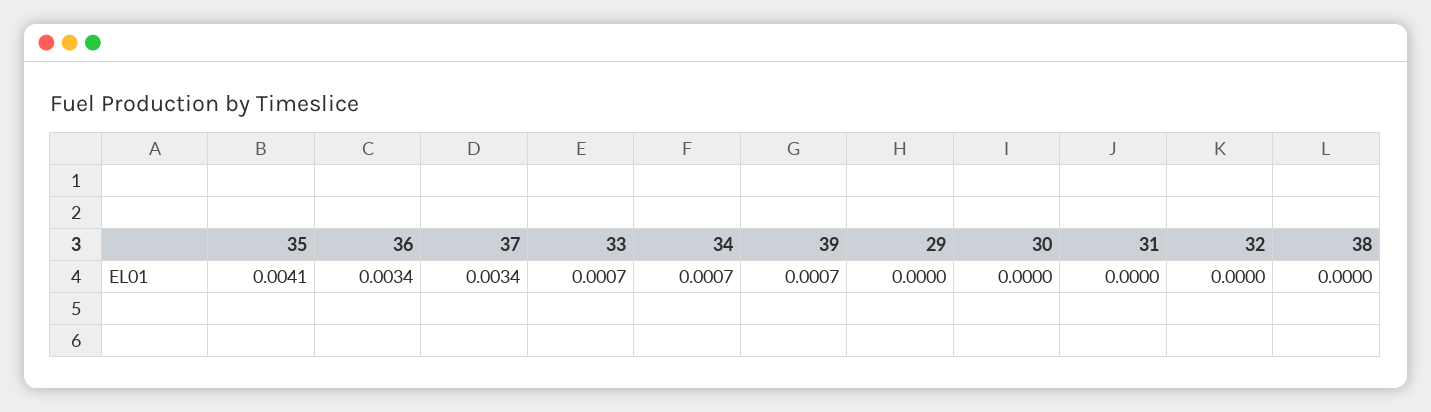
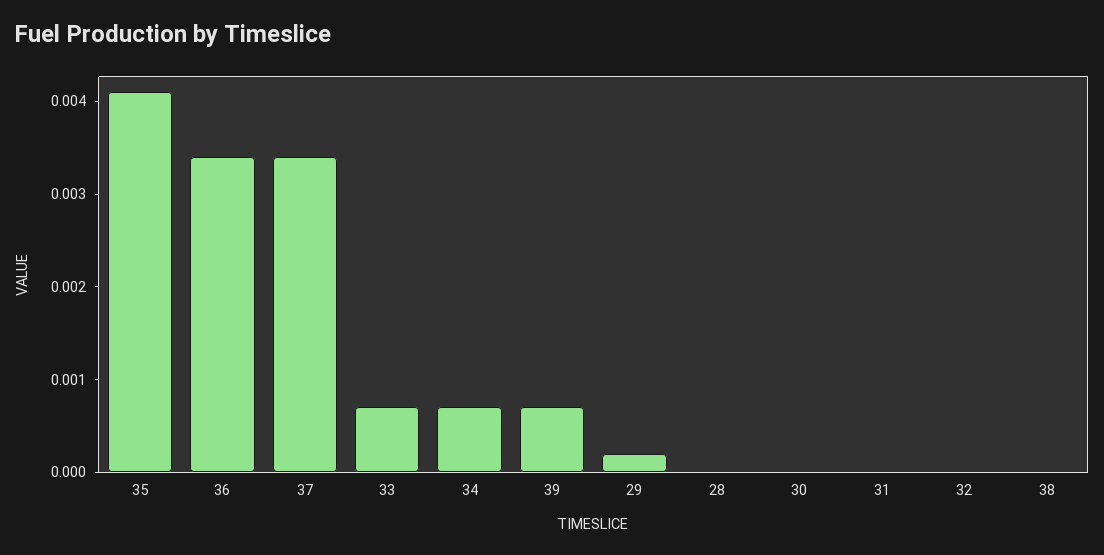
  {
    "35": 0.0041,
    "36": 0.0034,
    "37": 0.0034,
    "33": 0.0007,
    "34": 0.0007,
    "39": 0.0007,
-   "29": 0,
+   "29": 0.0002,
    "30": 0,
    "31": 0,
    "32": 0,
-   "38": 0
+   "38": 0,
+   "28": 0
  }

